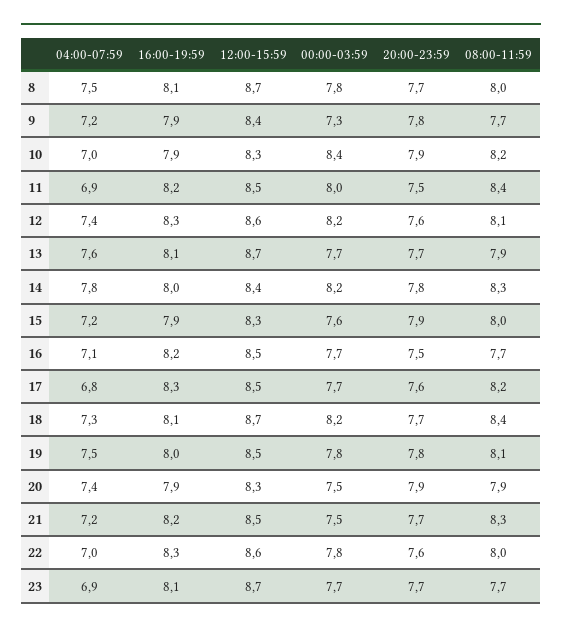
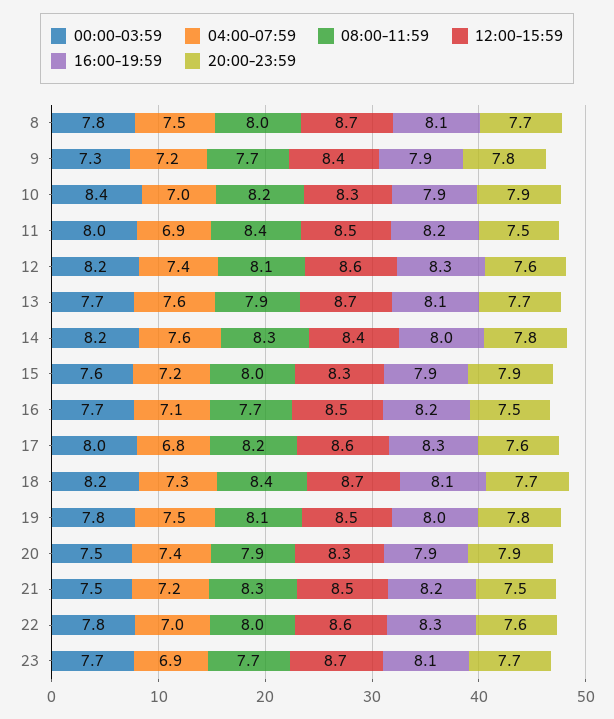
  {
    "04:00-07:59": {
      "8": 7.5,
      "9": 7.2,
      "10": 7,
      "11": 6.9,
      "12": 7.4,
      "13": 7.6,
-     "14": 7.8,
+     "14": 7.6,
      "15": 7.2,
      "16": 7.1,
      "17": 6.8,
      "18": 7.3,
      "19": 7.5,
      "20": 7.4,
      "21": 7.2,
      "22": 7,
      "23": 6.9
    },
    "16:00-19:59": {
      "8": 8.1,
      "9": 7.9,
      "10": 7.9,
      "11": 8.2,
      "12": 8.3,
      "13": 8.1,
      "14": 8,
      "15": 7.9,
      "16": 8.2,
      "17": 8.3,
      "18": 8.1,
      "19": 8,
      "20": 7.9,
      "21": 8.2,
      "22": 8.3,
      "23": 8.1
    },
    "12:00-15:59": {
      "8": 8.7,
      "9": 8.4,
      "10": 8.3,
      "11": 8.5,
      "12": 8.6,
      "13": 8.7,
      "14": 8.4,
      "15": 8.3,
      "16": 8.5,
-     "17": 8.5,
+     "17": 8.6,
      "18": 8.7,
      "19": 8.5,
      "20": 8.3,
      "21": 8.5,
      "22": 8.6,
      "23": 8.7
    },
    "00:00-03:59": {
      "8": 7.8,
      "9": 7.3,
      "10": 8.4,
      "11": 8,
      "12": 8.2,
      "13": 7.7,
      "14": 8.2,
      "15": 7.6,
      "16": 7.7,
-     "17": 7.7,
+     "17": 8,
      "18": 8.2,
      "19": 7.8,
      "20": 7.5,
      "21": 7.5,
      "22": 7.8,
      "23": 7.7
    },
    "20:00-23:59": {
      "8": 7.7,
      "9": 7.8,
      "10": 7.9,
      "11": 7.5,
      "12": 7.6,
      "13": 7.7,
      "14": 7.8,
      "15": 7.9,
      "16": 7.5,
      "17": 7.6,
      "18": 7.7,
      "19": 7.8,
      "20": 7.9,
-     "21": 7.7,
+     "21": 7.5,
      "22": 7.6,
      "23": 7.7
    },
    "08:00-11:59": {
      "8": 8,
      "9": 7.7,
      "10": 8.2,
      "11": 8.4,
      "12": 8.1,
      "13": 7.9,
      "14": 8.3,
      "15": 8,
      "16": 7.7,
      "17": 8.2,
      "18": 8.4,
      "19": 8.1,
      "20": 7.9,
      "21": 8.3,
      "22": 8,
      "23": 7.7
    }
  }

